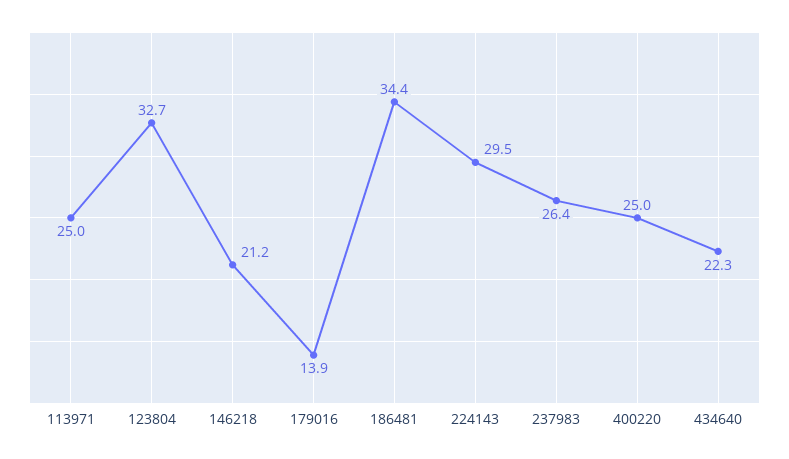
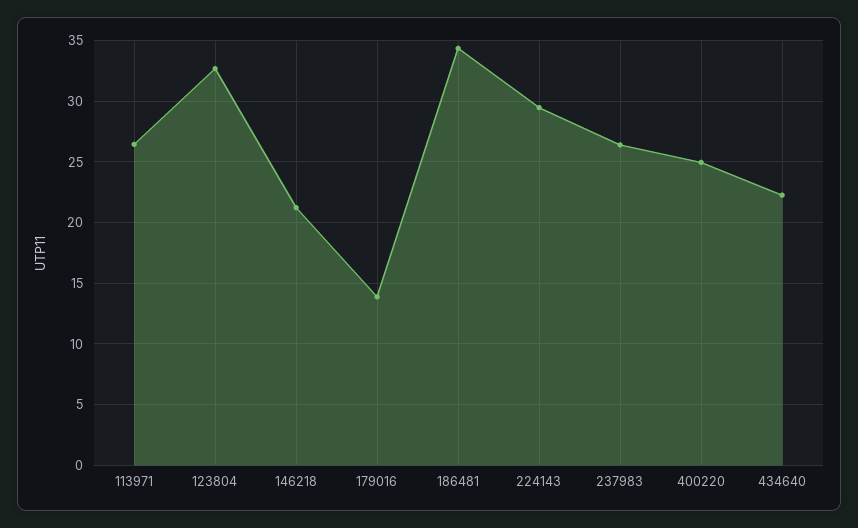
  {
-   "113971": 25,
+   "113971": 26.5,
    "123804": 32.7,
    "146218": 21.2,
    "179016": 13.9,
    "186481": 34.4,
    "224143": 29.5,
    "237983": 26.4,
    "400220": 25,
    "434640": 22.3
  }

